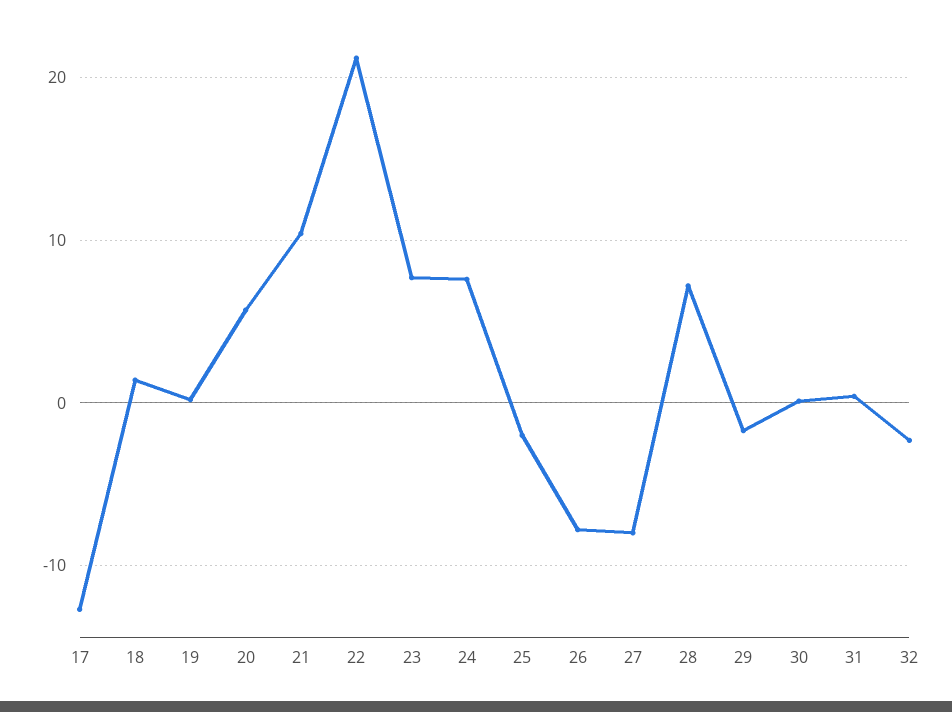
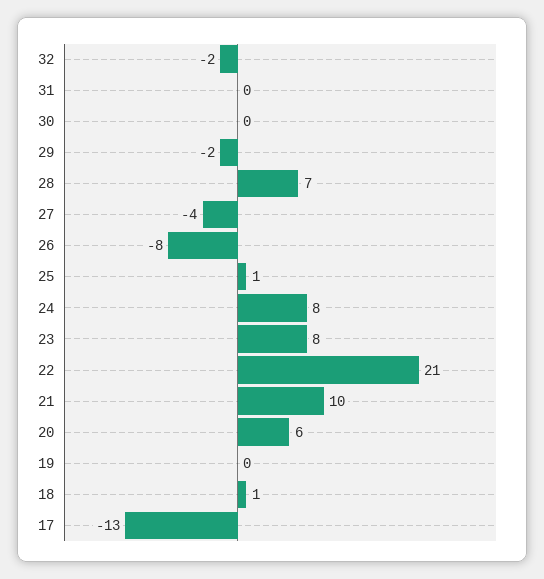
  {
    "17": -13,
    "18": 1,
    "19": 0,
    "20": 6,
    "21": 10,
    "22": 21,
    "23": 8,
    "24": 8,
-   "25": -2,
+   "25": 1,
    "26": -8,
-   "27": -8,
+   "27": -4,
    "28": 7,
    "29": -2,
    "30": 0,
    "31": 0,
    "32": -2
  }

